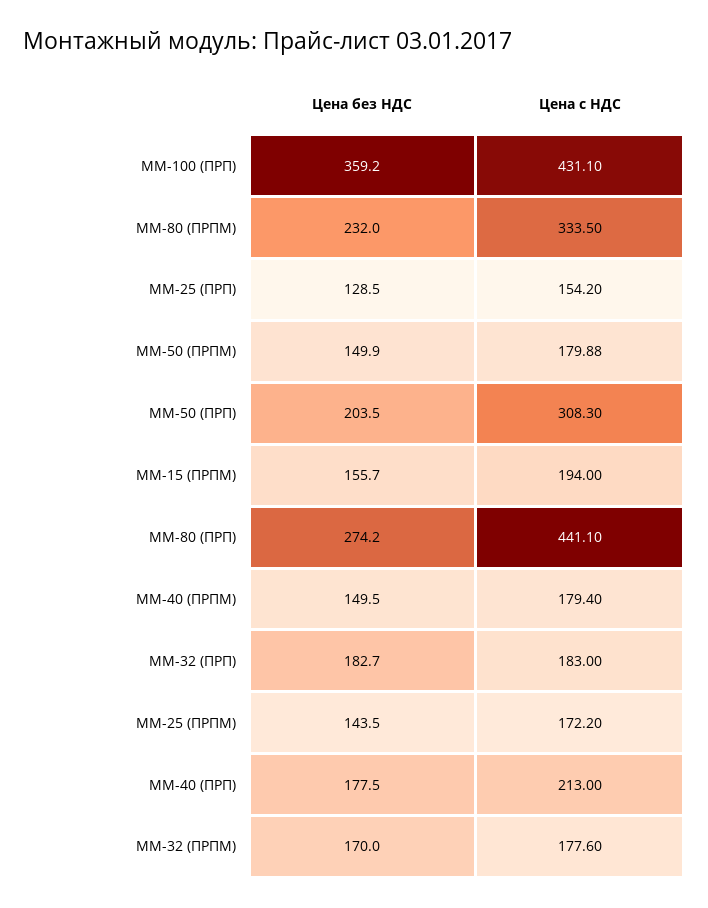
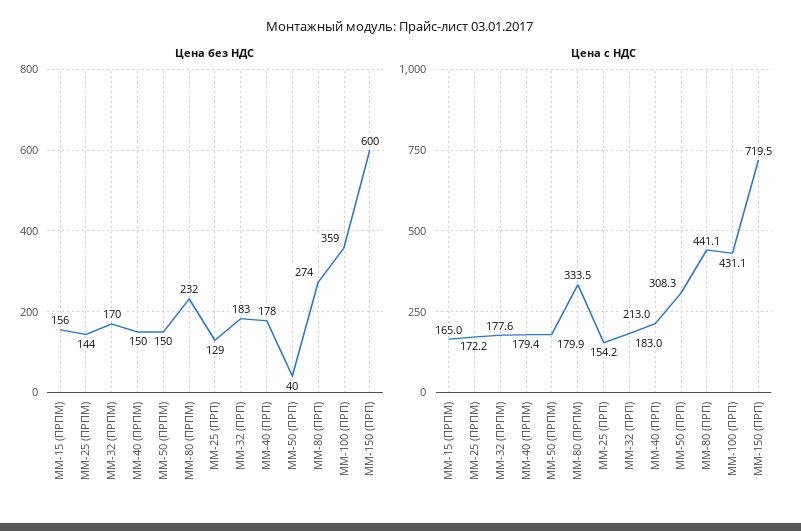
  {
    "Цена без НДС": {
      "ММ-100 (ПРП)": 359.2,
      "ММ-80 (ПРПМ)": 232,
      "ММ-25 (ПРП)": 128.5,
      "ММ-50 (ПРПМ)": 149.9,
-     "ММ-50 (ПРП)": 203.5,
+     "ММ-50 (ПРП)": 40,
      "ММ-15 (ПРПМ)": 155.7,
      "ММ-80 (ПРП)": 274.2,
      "ММ-40 (ПРПМ)": 149.5,
      "ММ-32 (ПРП)": 182.7,
      "ММ-25 (ПРПМ)": 143.5,
      "ММ-40 (ПРП)": 177.5,
-     "ММ-32 (ПРПМ)": 170
+     "ММ-32 (ПРПМ)": 170,
+     "ММ-150 (ПРП)": 600
    },
    "Цена с НДС": {
      "ММ-100 (ПРП)": 431.1,
      "ММ-80 (ПРПМ)": 333.5,
      "ММ-25 (ПРП)": 154.2,
      "ММ-50 (ПРПМ)": 179.88,
      "ММ-50 (ПРП)": 308.3,
-     "ММ-15 (ПРПМ)": 194,
+     "ММ-15 (ПРПМ)": 165,
      "ММ-80 (ПРП)": 441.1,
      "ММ-40 (ПРПМ)": 179.4,
      "ММ-32 (ПРП)": 183,
      "ММ-25 (ПРПМ)": 172.2,
      "ММ-40 (ПРП)": 213,
-     "ММ-32 (ПРПМ)": 177.6
+     "ММ-32 (ПРПМ)": 177.6,
+     "ММ-150 (ПРП)": 719.5
    }
  }

